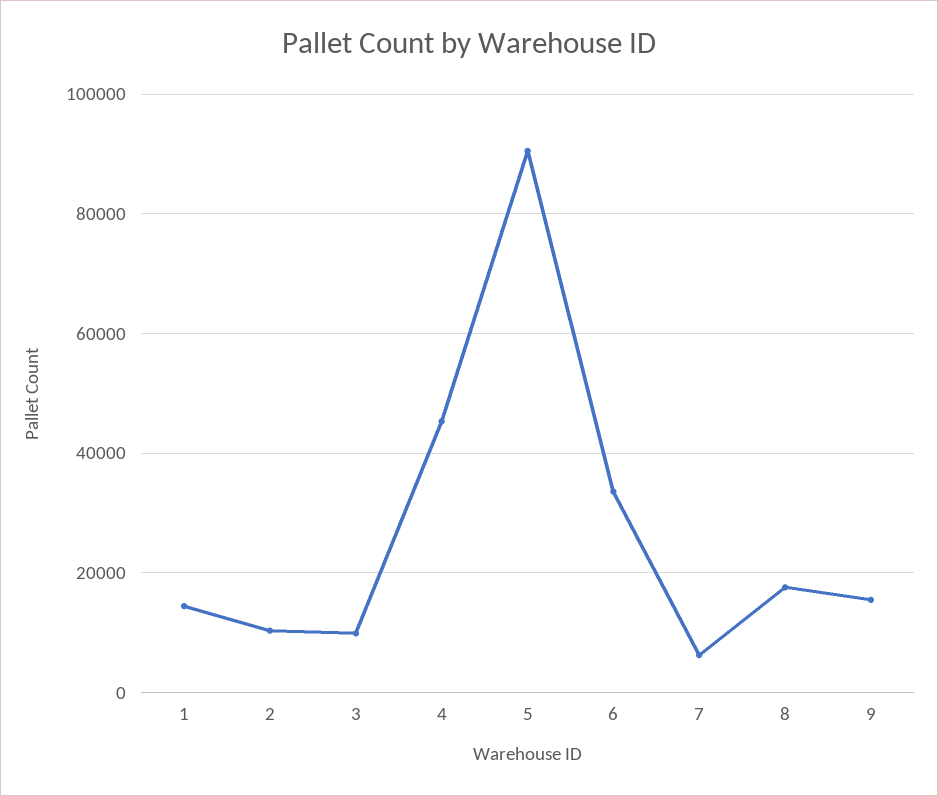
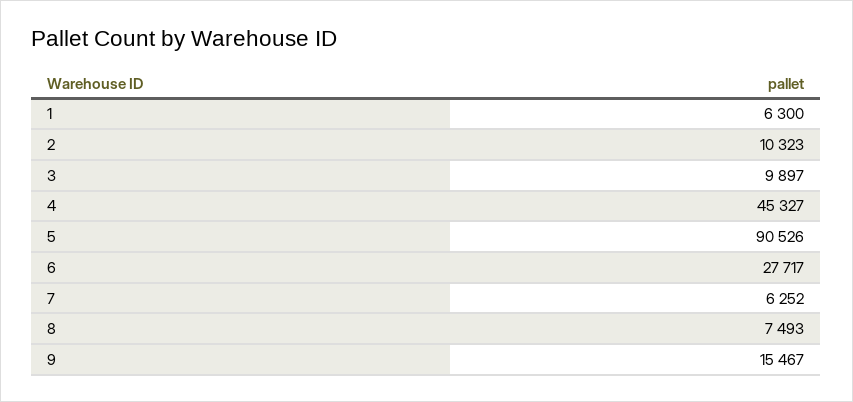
  {
-   "1": 14000,
+   "1": 6300,
    "2": 10323,
    "3": 9897,
    "4": 45327,
    "5": 90526,
-   "6": 34000,
+   "6": 27717,
    "7": 6252,
-   "8": 18000,
+   "8": 7493,
    "9": 15467
  }

